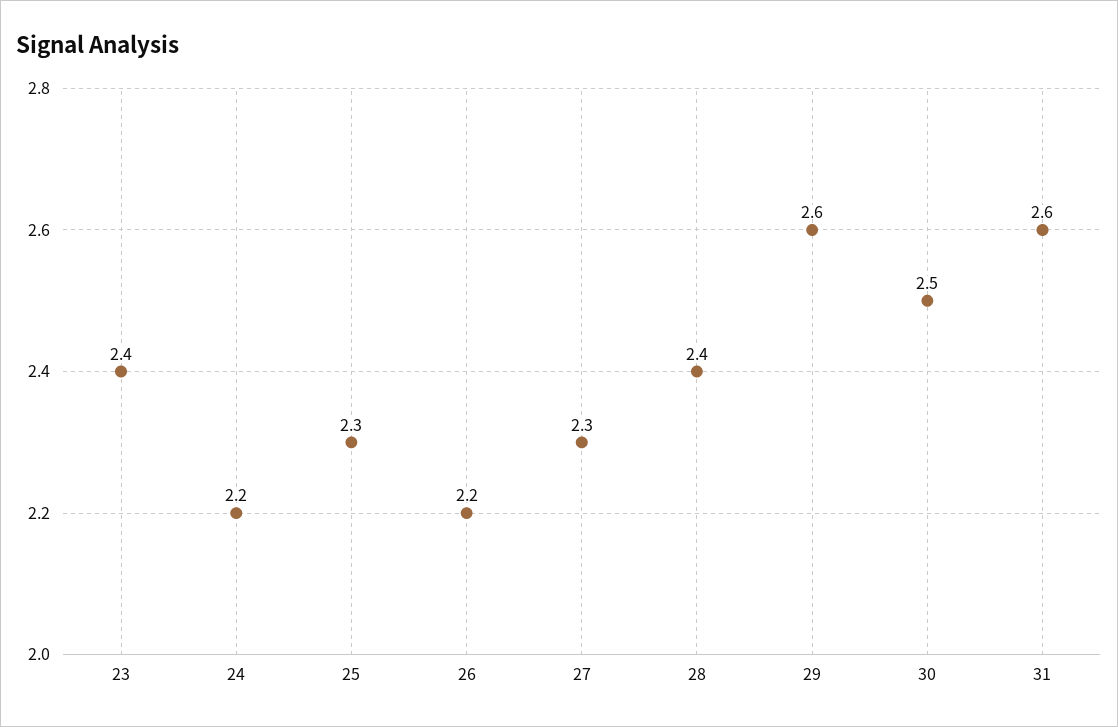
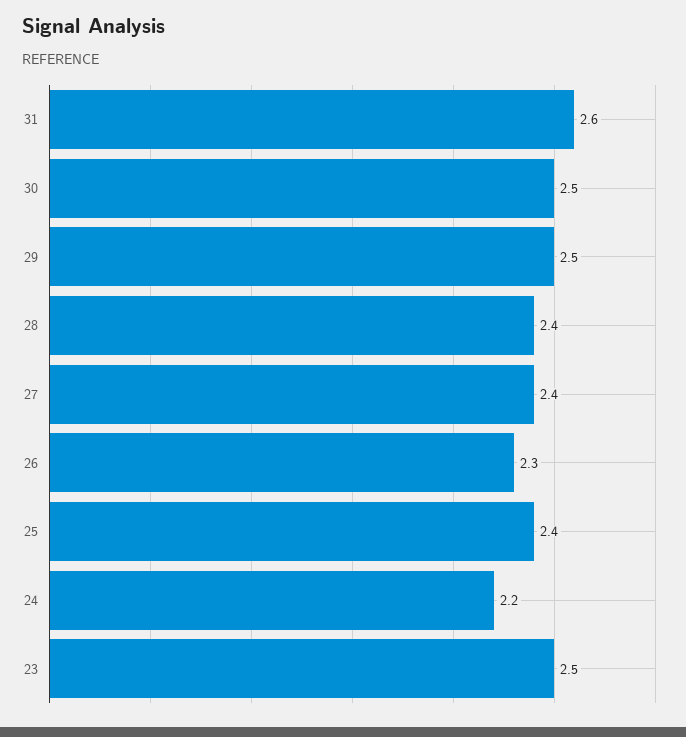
  {
-   "23": 2.4,
+   "23": 2.5,
    "24": 2.2,
-   "25": 2.3,
+   "25": 2.4,
-   "26": 2.2,
+   "26": 2.3,
-   "27": 2.3,
+   "27": 2.4,
    "28": 2.4,
-   "29": 2.6,
+   "29": 2.5,
    "30": 2.5,
    "31": 2.6
  }

